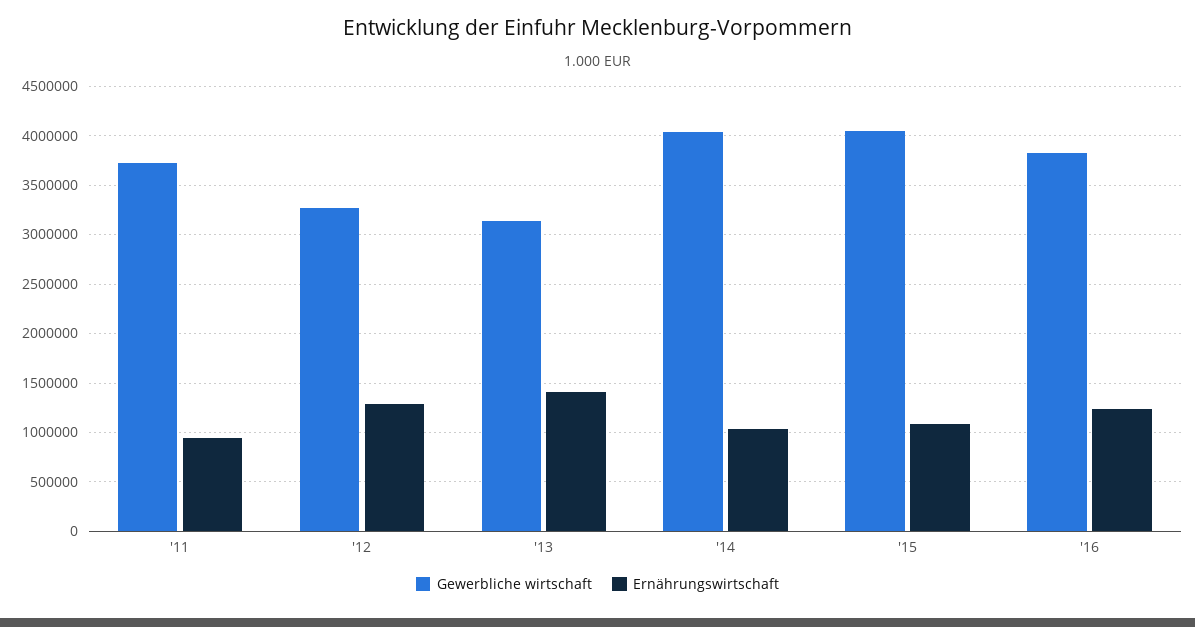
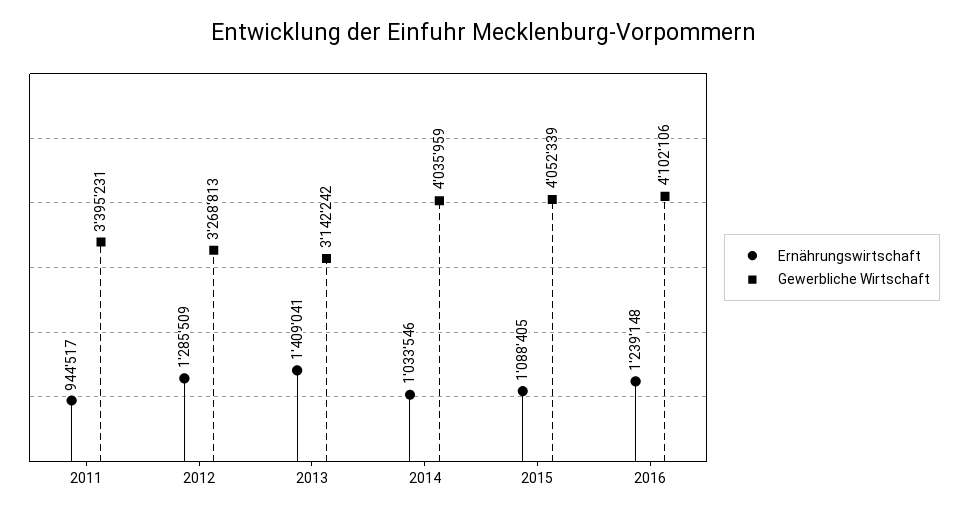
  {
    "Gewerbliche wirtschaft": {
-     "'11": 3700000,
+     "'11": 3395231,
      "'12": 3268813,
      "'13": 3142242,
      "'14": 4035959,
      "'15": 4052339,
-     "'16": 3800000
+     "'16": 4102106
    },
    "Ernährungswirtschaft": {
      "'11": 944517,
      "'12": 1285509,
      "'13": 1409041,
      "'14": 1033546,
      "'15": 1088405,
      "'16": 1239148
    }
  }

